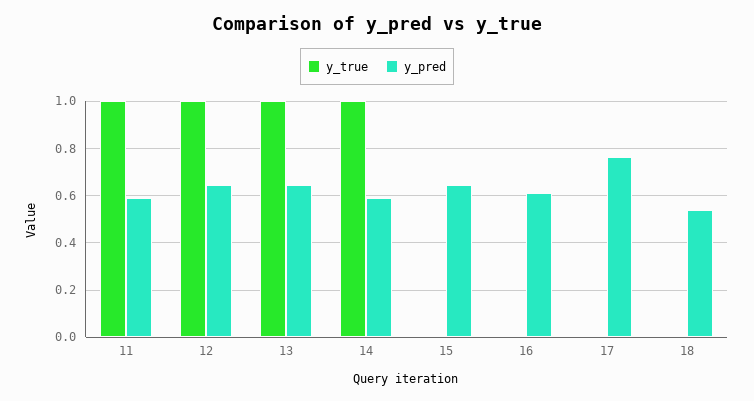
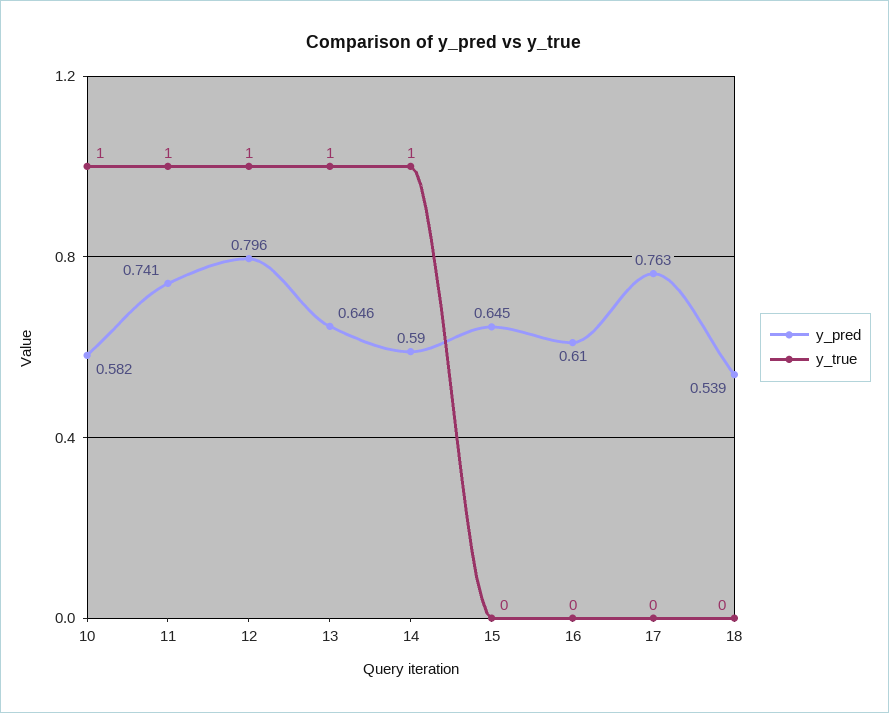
  {
    "y_true": {
      "11": 1,
      "12": 1,
      "13": 1,
      "14": 1,
      "15": 0,
      "16": 0,
      "17": 0,
-     "18": 0
+     "18": 0,
+     "10": 1
    },
    "y_pred": {
-     "11": 0.6,
+     "11": 0.741,
-     "12": 0.65,
+     "12": 0.796,
      "13": 0.646,
      "14": 0.59,
      "15": 0.645,
      "16": 0.61,
      "17": 0.763,
-     "18": 0.539
+     "18": 0.539,
+     "10": 0.582
    }
  }

